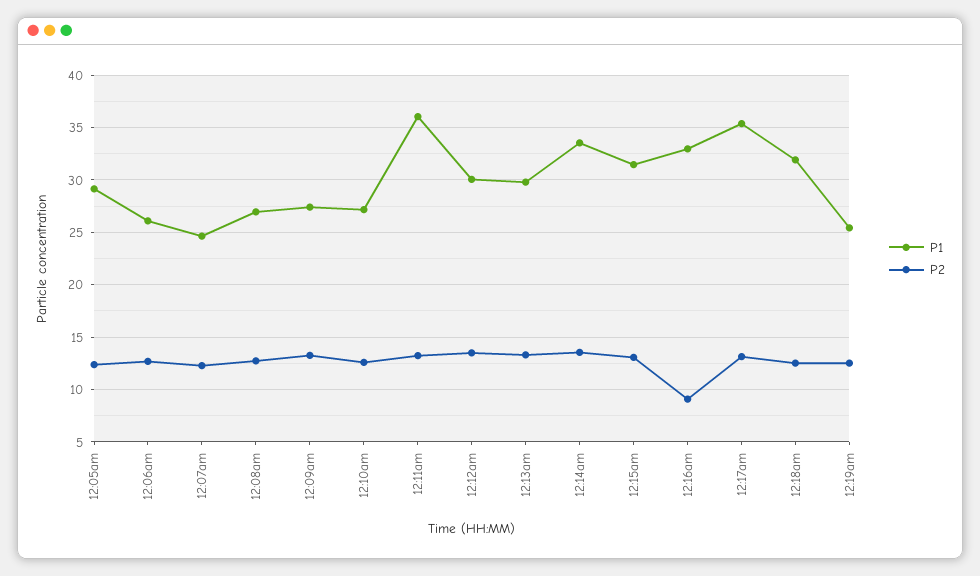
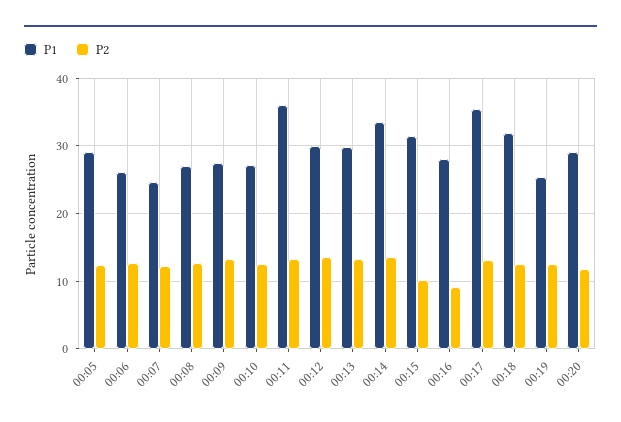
  {
    "P1": {
      "12:05am": 29,
      "12:06am": 26,
      "12:07am": 25,
      "12:08am": 27,
      "12:09am": 27,
      "12:10am": 27,
      "12:11am": 36,
      "12:12am": 30,
      "12:13am": 30,
      "12:14am": 34,
      "12:15am": 31,
-     "12:16am": 33,
+     "12:16am": 28,
      "12:17am": 35,
      "12:18am": 32,
-     "12:19am": 25
+     "12:19am": 25,
+     "00:20": 29
    },
    "P2": {
      "12:05am": 12,
      "12:06am": 13,
      "12:07am": 12,
      "12:08am": 13,
      "12:09am": 13,
      "12:10am": 13,
      "12:11am": 13,
      "12:12am": 14,
      "12:13am": 13,
      "12:14am": 14,
-     "12:15am": 13,
+     "12:15am": 10,
      "12:16am": 9,
      "12:17am": 13,
      "12:18am": 13,
-     "12:19am": 13
+     "12:19am": 13,
+     "00:20": 12
    }
  }

